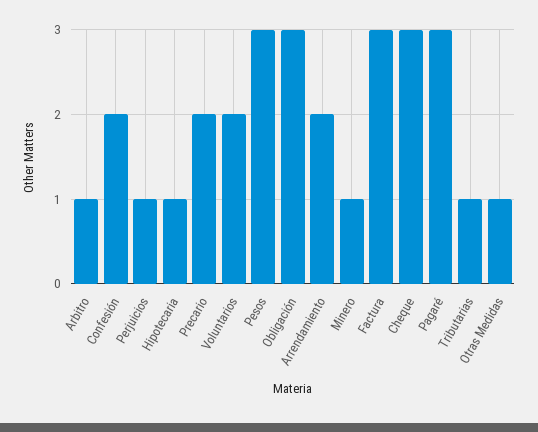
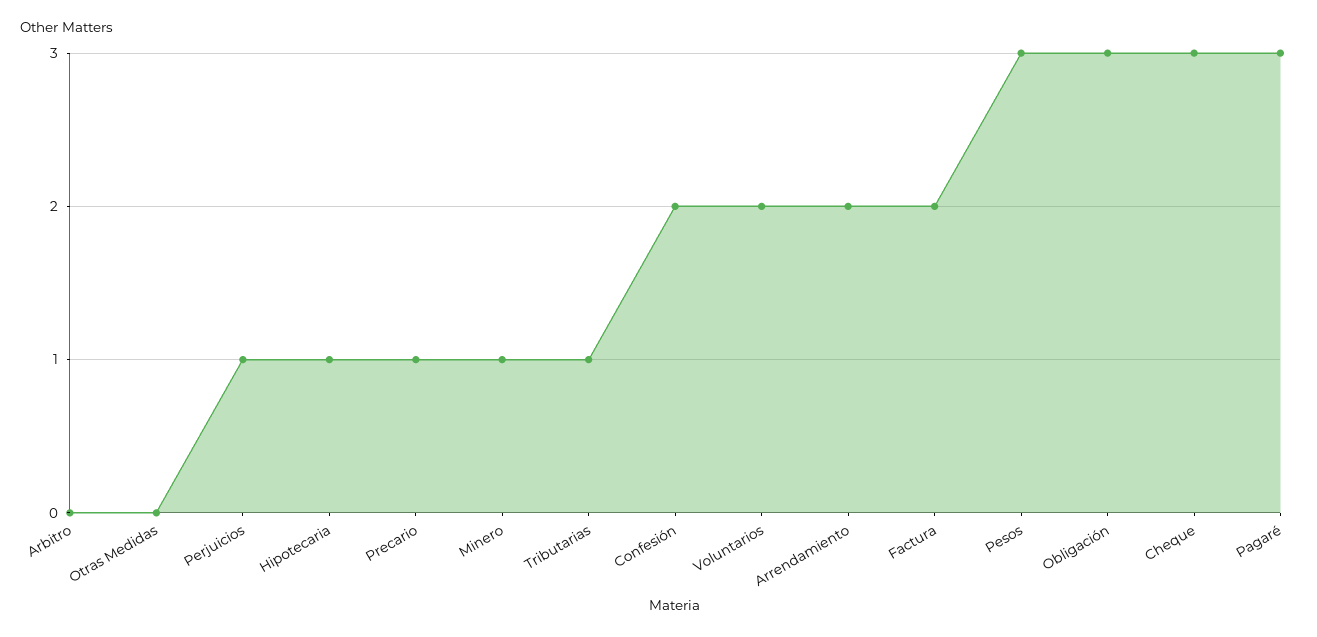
  {
-   "Arbitro": 1,
+   "Arbitro": 0,
    "Confesión": 2,
    "Perjuicios": 1,
    "Hipotecaria": 1,
-   "Precario": 2,
+   "Precario": 1,
    "Voluntarios": 2,
    "Pesos": 3,
    "Obligación": 3,
    "Arrendamiento": 2,
    "Minero": 1,
-   "Factura": 3,
+   "Factura": 2,
    "Cheque": 3,
    "Pagaré": 3,
    "Tributarias": 1,
-   "Otras Medidas": 1
+   "Otras Medidas": 0
  }

